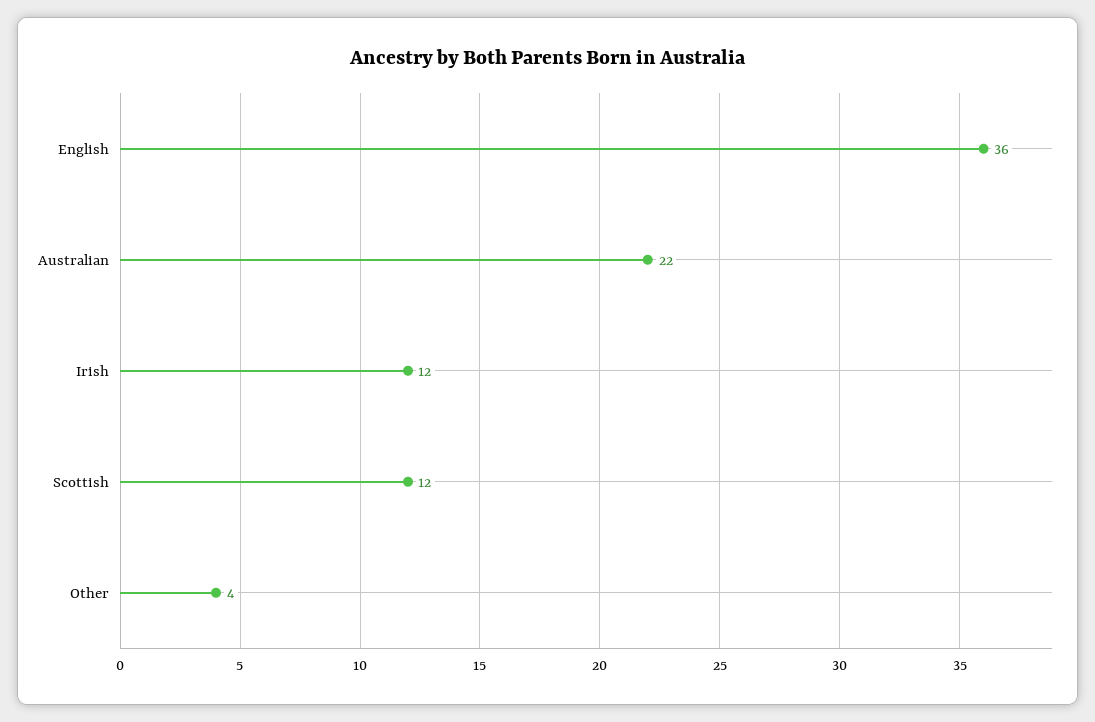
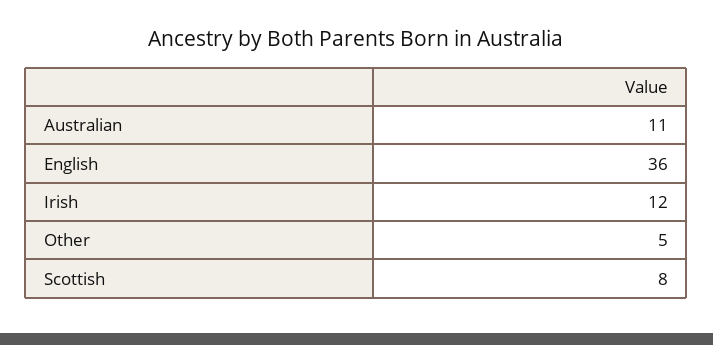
  {
    "English": 36,
-   "Australian": 22,
+   "Australian": 11,
    "Irish": 12,
-   "Scottish": 12,
+   "Scottish": 8,
-   "Other": 4
+   "Other": 5
  }

